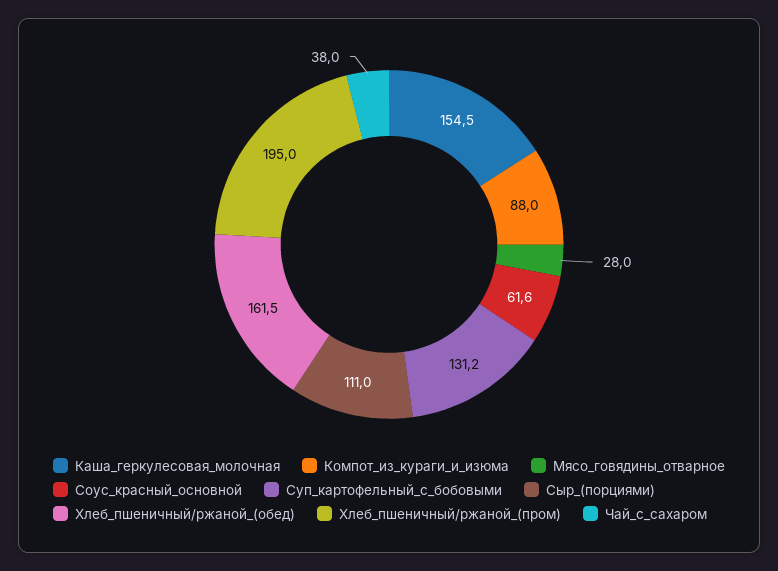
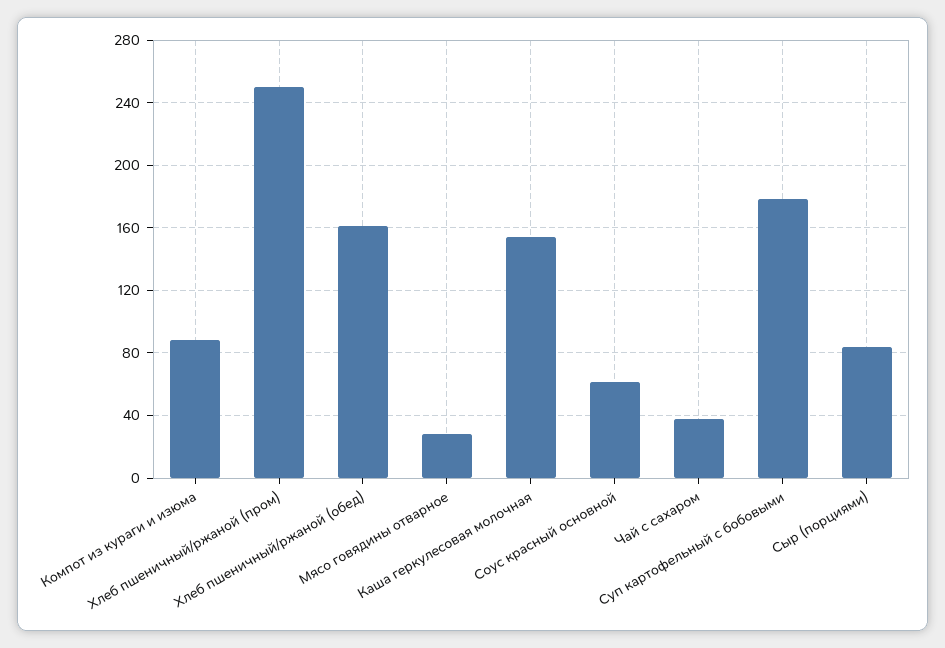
  {
    "Каша_геркулесовая_молочная": 154.5,
    "Компот_из_кураги_и_изюма": 88,
    "Мясо_говядины_отварное": 28,
    "Соус_красный_основной": 61.6,
-   "Суп_картофельный_с_бобовыми": 131.2,
+   "Суп_картофельный_с_бобовыми": 180,
-   "Сыр_(порциями)": 111,
+   "Сыр_(порциями)": 85,
    "Хлеб_пшеничный/ржаной_(обед)": 161.5,
-   "Хлеб_пшеничный/ржаной_(пром)": 195,
+   "Хлеб_пшеничный/ржаной_(пром)": 250,
    "Чай_с_сахаром": 38
  }

